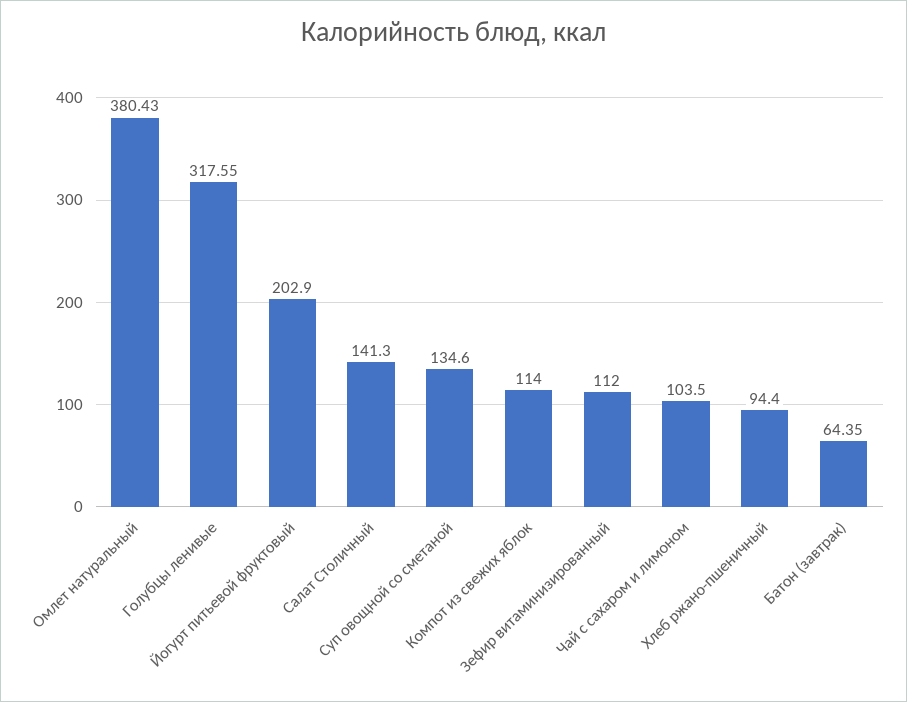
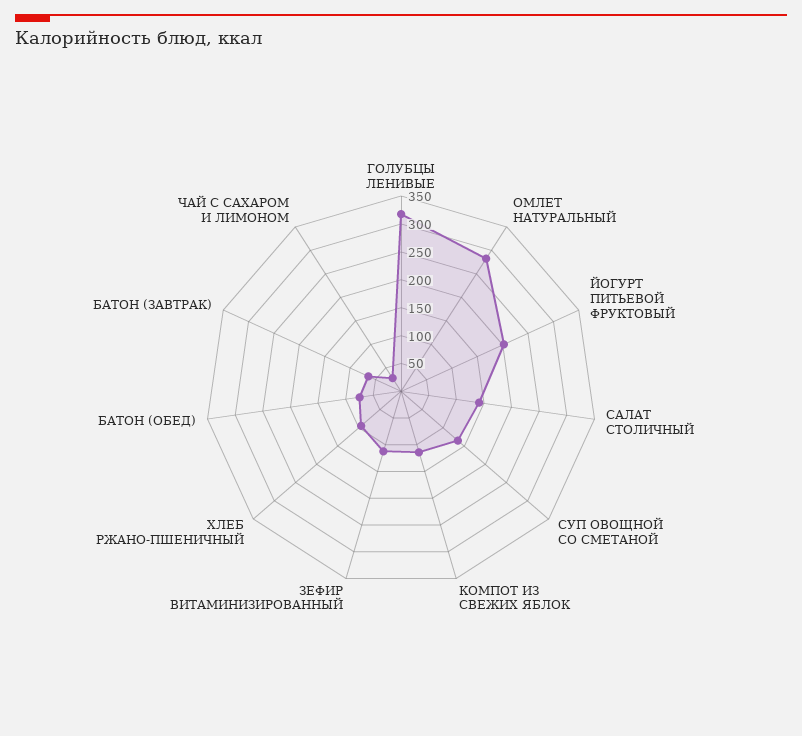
  {
-   "Омлет натуральный": 380.43,
+   "Омлет натуральный": 275,
    "Голубцы ленивые": 317.55,
    "Йогурт питьевой фруктовый": 202.9,
    "Салат Столичный": 141.3,
    "Суп овощной со сметаной": 134.6,
    "Компот из свежих яблок": 114,
    "Зефир витаминизированный": 112,
-   "Чай с сахаром и лимоном": 103.5,
+   "Чай с сахаром и лимоном": 25,
    "Хлеб ржано-пшеничный": 94.4,
-   "Батон (завтрак)": 64.35
+   "Батон (завтрак)": 64.35,
+   "БАТОН (ОБЕД)": 75
  }

